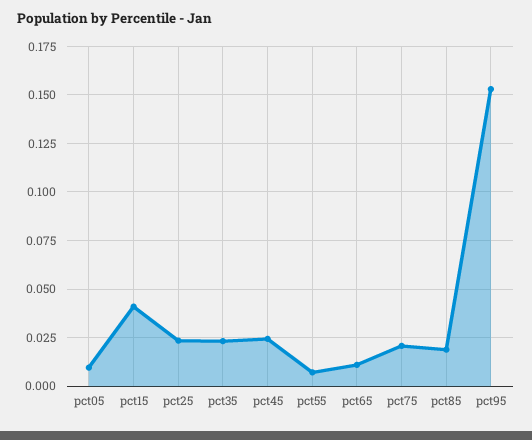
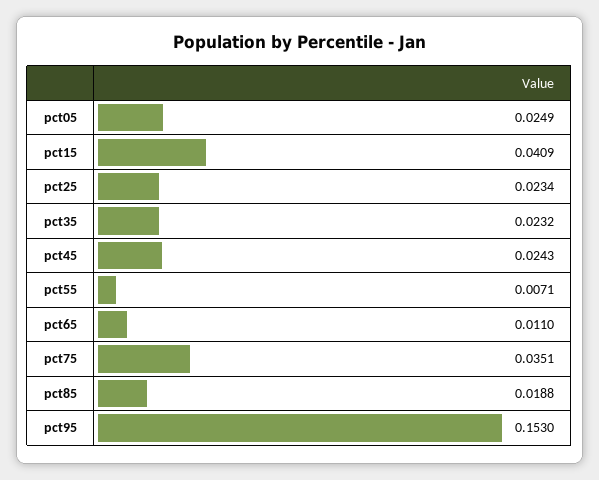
  {
-   "pct05": 0.01,
+   "pct05": 0.0249,
    "pct15": 0.0409,
    "pct25": 0.0234,
    "pct35": 0.0232,
    "pct45": 0.0243,
    "pct55": 0.0071,
    "pct65": 0.011,
-   "pct75": 0.02,
+   "pct75": 0.0351,
    "pct85": 0.0188,
    "pct95": 0.153
  }

